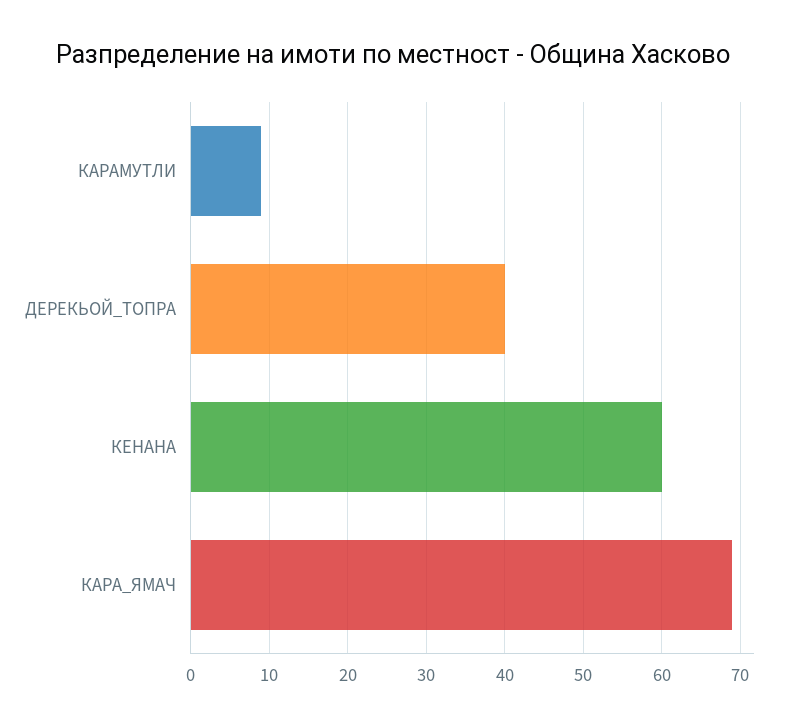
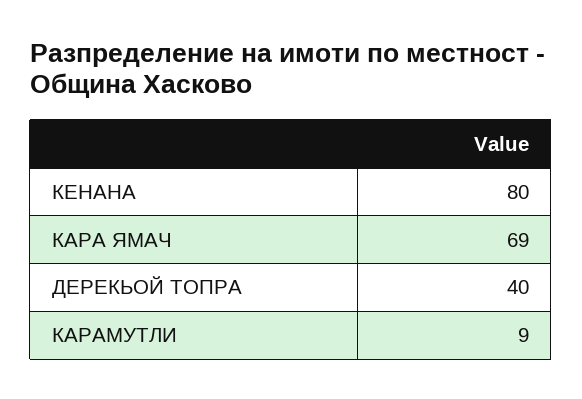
  {
    "КАРАМУТЛИ": 9,
    "ДЕРЕКЬОЙ_ТОПРА": 40,
-   "КЕНАНА": 60,
+   "КЕНАНА": 80,
    "КАРА_ЯМАЧ": 69
  }

